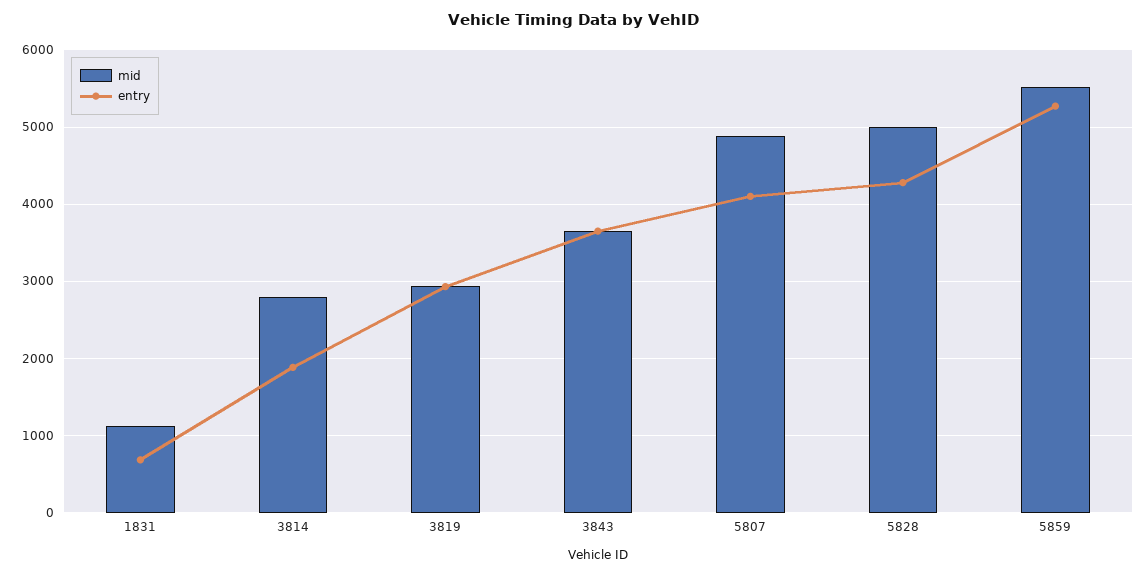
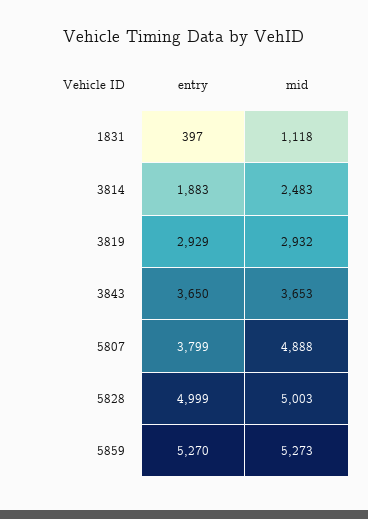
  {
    "mid": {
      "1831": 1118,
-     "3814": 2800,
+     "3814": 2483,
      "3819": 2932,
      "3843": 3653,
      "5807": 4888,
      "5828": 5003,
-     "5859": 5500
+     "5859": 5273
    },
    "entry": {
-     "1831": 700,
+     "1831": 397,
      "3814": 1883,
      "3819": 2929,
      "3843": 3650,
-     "5807": 4100,
+     "5807": 3799,
-     "5828": 4300,
+     "5828": 4999,
      "5859": 5270
    }
  }

